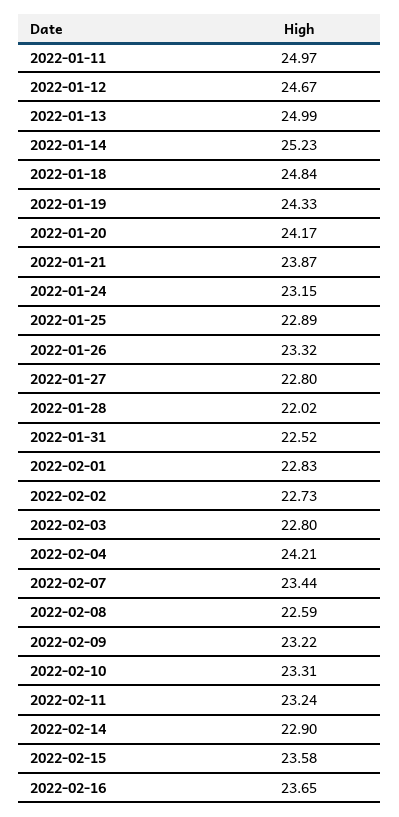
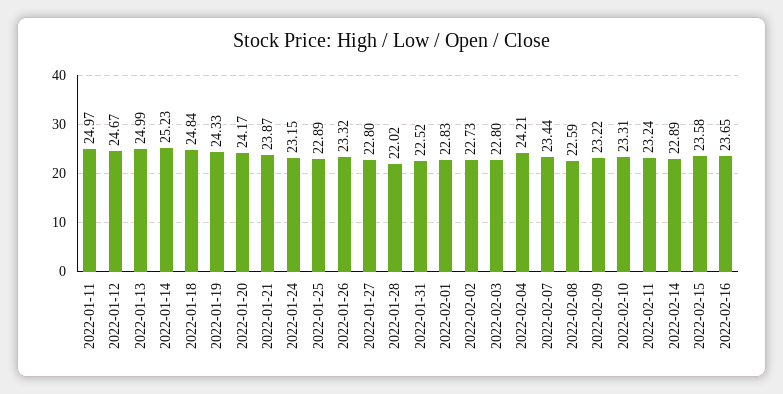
  {
    "2022-01-11": 24.97,
    "2022-01-12": 24.67,
    "2022-01-13": 24.99,
    "2022-01-14": 25.23,
    "2022-01-18": 24.84,
    "2022-01-19": 24.33,
    "2022-01-20": 24.17,
    "2022-01-21": 23.87,
    "2022-01-24": 23.15,
    "2022-01-25": 22.89,
    "2022-01-26": 23.32,
    "2022-01-27": 22.8,
    "2022-01-28": 22.02,
    "2022-01-31": 22.52,
    "2022-02-01": 22.83,
    "2022-02-02": 22.73,
    "2022-02-03": 22.8,
    "2022-02-04": 24.21,
    "2022-02-07": 23.44,
    "2022-02-08": 22.59,
    "2022-02-09": 23.22,
    "2022-02-10": 23.31,
    "2022-02-11": 23.24,
-   "2022-02-14": 22.9,
+   "2022-02-14": 22.89,
    "2022-02-15": 23.58,
    "2022-02-16": 23.65
  }

